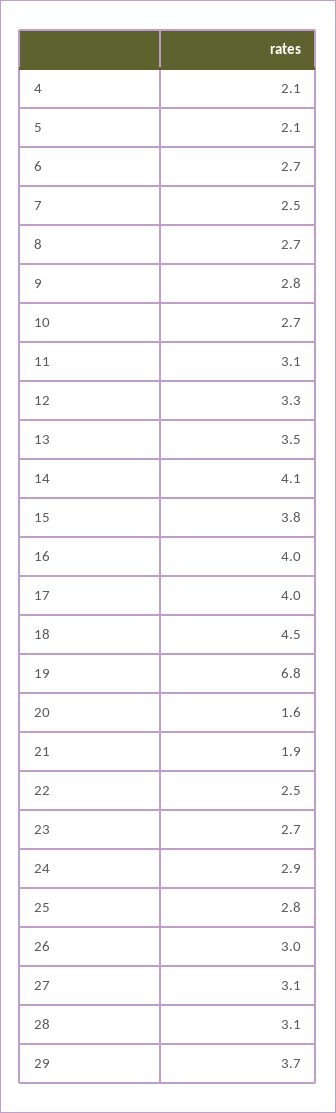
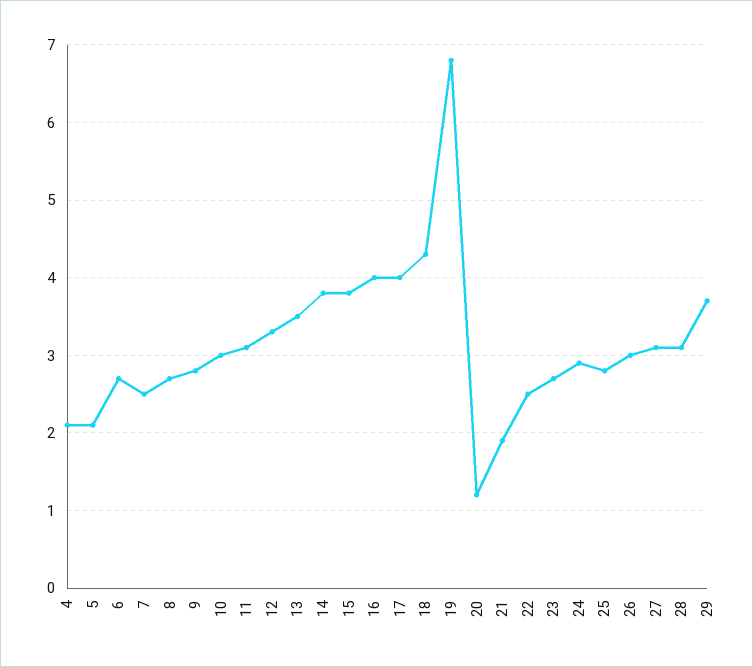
  {
    "4": 2.1,
    "5": 2.1,
    "6": 2.7,
    "7": 2.5,
    "8": 2.7,
    "9": 2.8,
-   "10": 2.7,
+   "10": 3,
    "11": 3.1,
    "12": 3.3,
    "13": 3.5,
-   "14": 4.1,
+   "14": 3.8,
    "15": 3.8,
    "16": 4,
    "17": 4,
-   "18": 4.5,
+   "18": 4.3,
    "19": 6.8,
-   "20": 1.6,
+   "20": 1.2,
    "21": 1.9,
    "22": 2.5,
    "23": 2.7,
    "24": 2.9,
    "25": 2.8,
    "26": 3,
    "27": 3.1,
    "28": 3.1,
    "29": 3.7
  }

